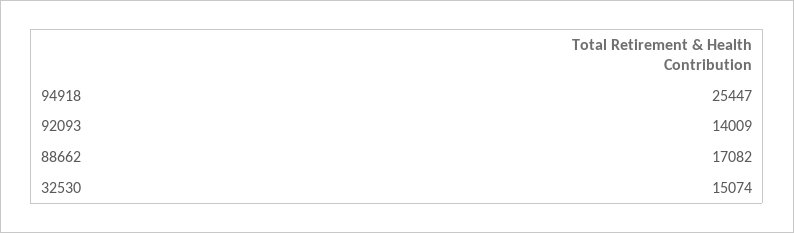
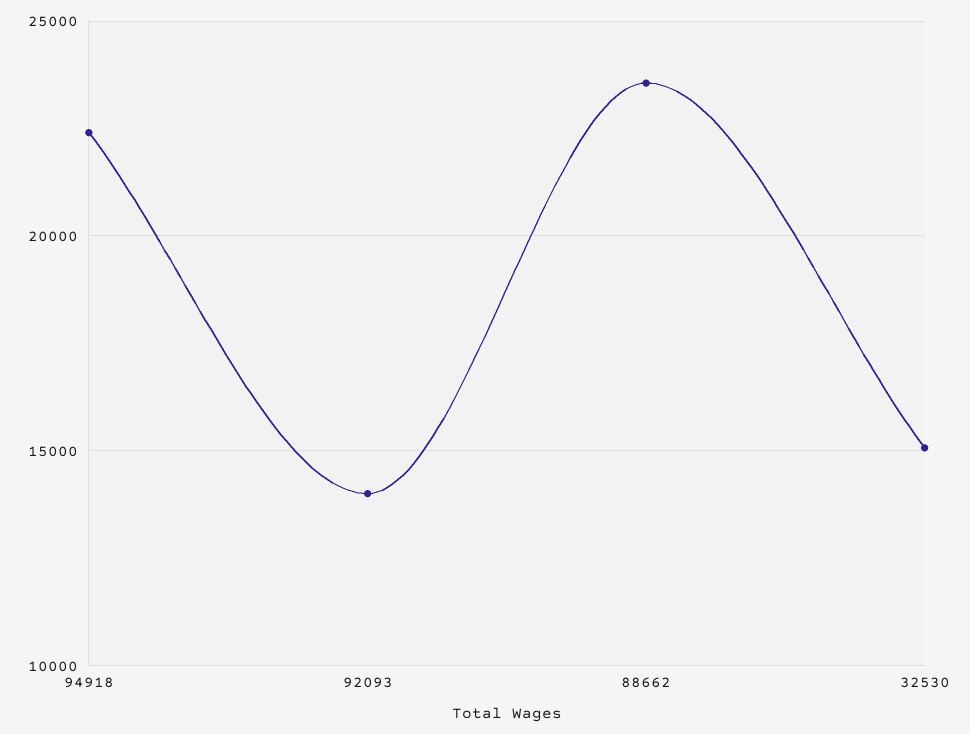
  {
-   "94918": 25447,
+   "94918": 22500,
    "92093": 14009,
-   "88662": 17082,
+   "88662": 23500,
    "32530": 15074
  }

